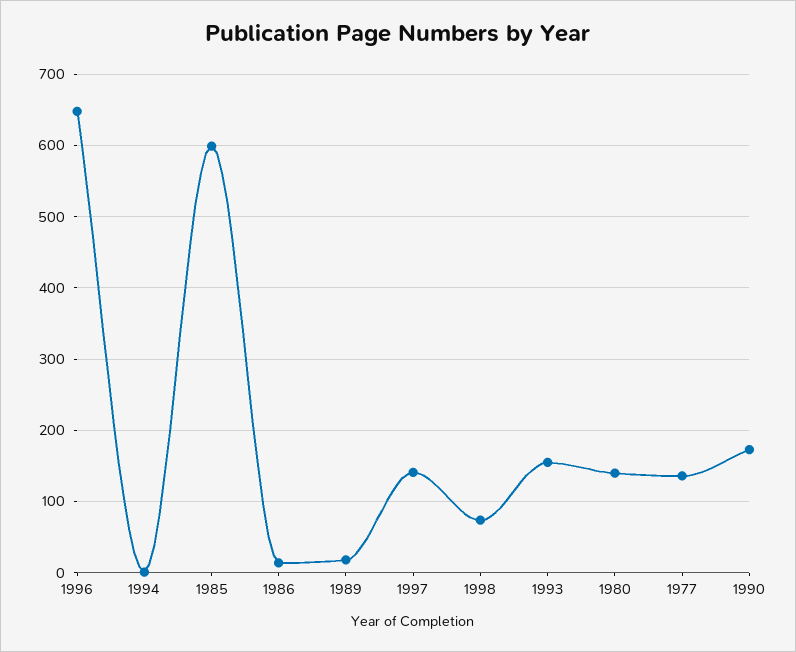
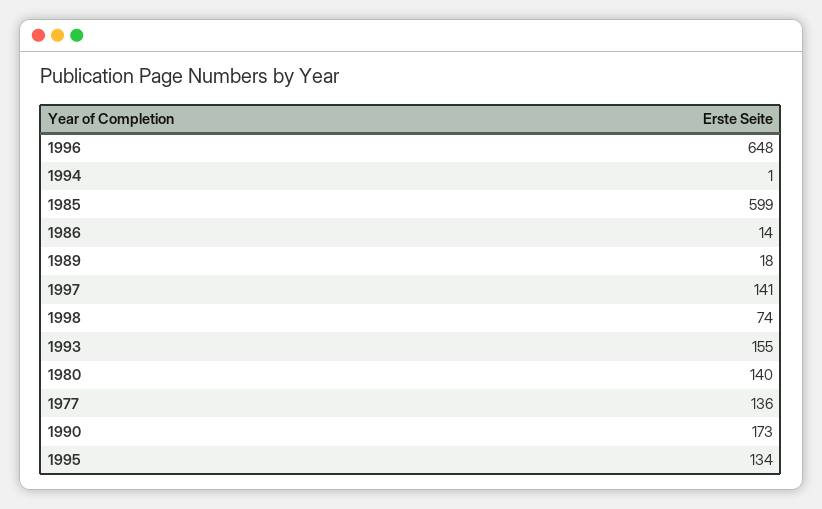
  {
    "1996": 648,
    "1994": 1,
    "1985": 599,
    "1986": 14,
    "1989": 18,
    "1997": 141,
    "1998": 74,
    "1993": 155,
    "1980": 140,
    "1977": 136,
-   "1990": 173
+   "1990": 173,
+   "1995": 134
  }

